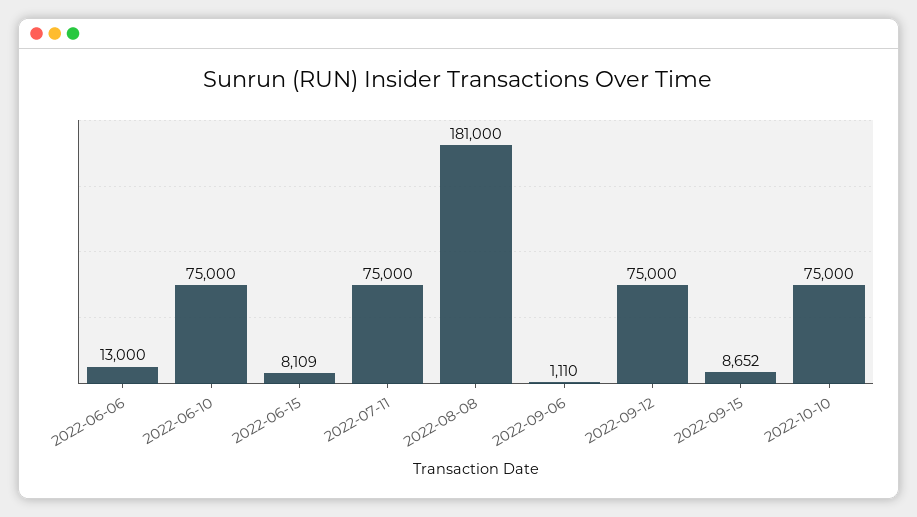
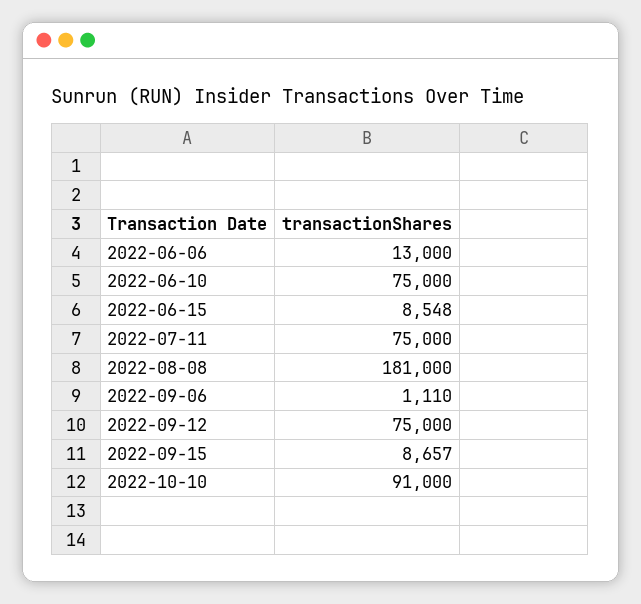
  {
    "2022-06-06": 13000,
    "2022-06-10": 75000,
-   "2022-06-15": 8109,
+   "2022-06-15": 8548,
    "2022-07-11": 75000,
    "2022-08-08": 181000,
    "2022-09-06": 1110,
    "2022-09-12": 75000,
-   "2022-09-15": 8652,
+   "2022-09-15": 8657,
-   "2022-10-10": 75000
+   "2022-10-10": 91000
  }

